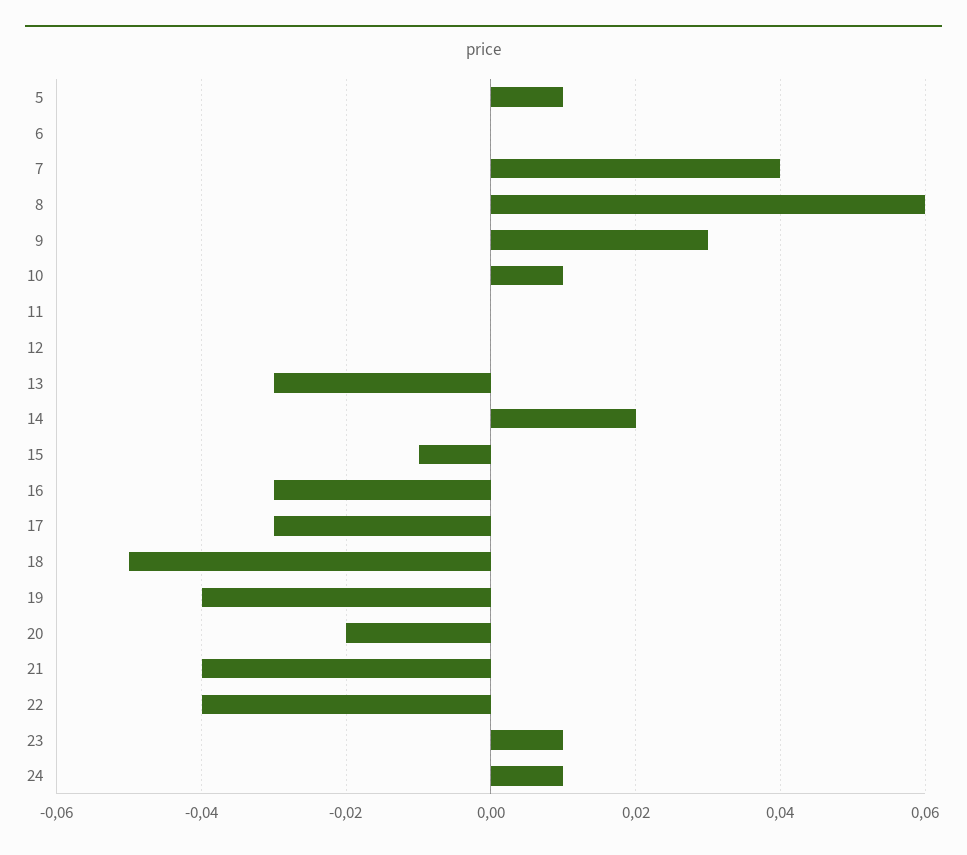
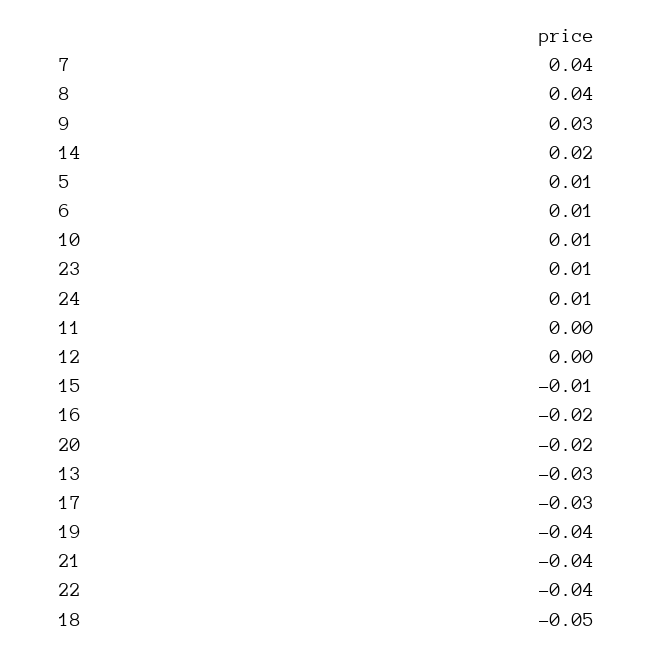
  {
    "5": 0.01,
-   "6": 0,
+   "6": 0.01,
    "7": 0.04,
-   "8": 0.06,
+   "8": 0.04,
    "9": 0.03,
    "10": 0.01,
    "11": 0,
    "12": 0,
    "13": -0.03,
    "14": 0.02,
    "15": -0.01,
-   "16": -0.03,
+   "16": -0.02,
    "17": -0.03,
    "18": -0.05,
    "19": -0.04,
    "20": -0.02,
    "21": -0.04,
    "22": -0.04,
    "23": 0.01,
    "24": 0.01
  }

